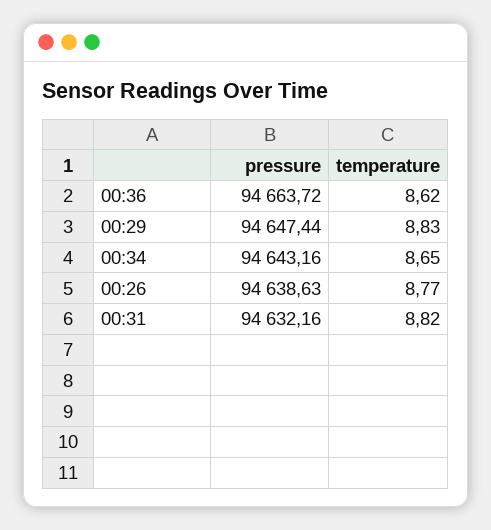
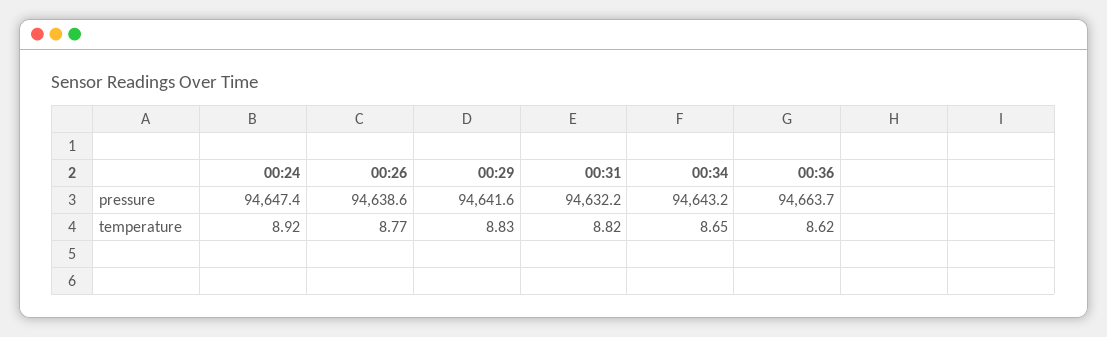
  {
    "pressure": {
      "00:36": 94663.72,
-     "00:29": 94647.44,
+     "00:29": 94641.6,
      "00:34": 94643.16,
      "00:26": 94638.63,
-     "00:31": 94632.16
+     "00:31": 94632.16,
+     "00:24": 94647.4
    },
    "temperature": {
      "00:36": 8.62,
      "00:29": 8.83,
      "00:34": 8.65,
      "00:26": 8.77,
-     "00:31": 8.82
+     "00:31": 8.82,
+     "00:24": 8.92
    }
  }

